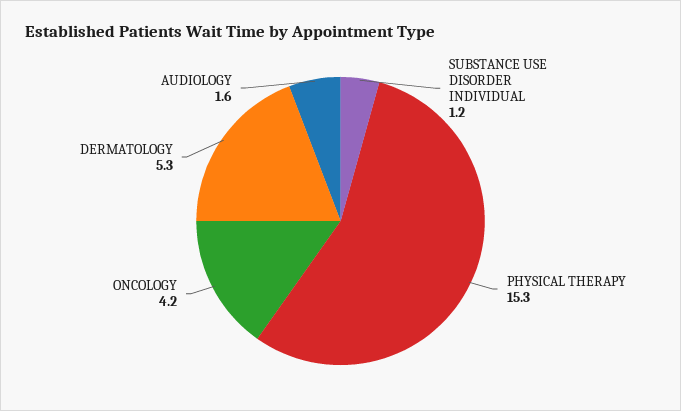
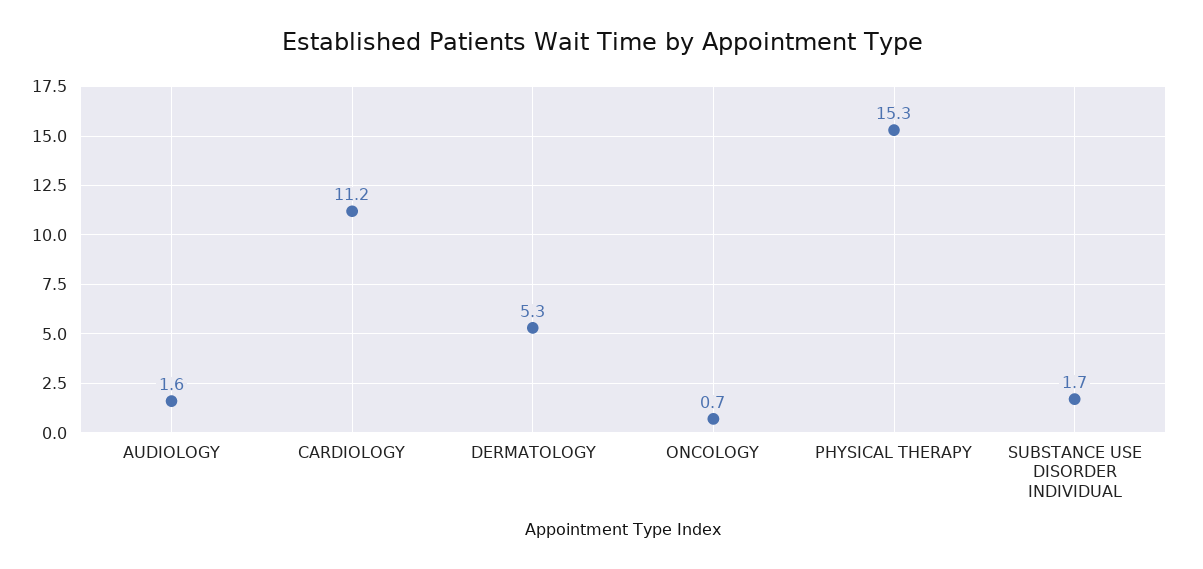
  {
-   "SUBSTANCE USE DISORDER INDIVIDUAL": 1.2,
+   "SUBSTANCE USE DISORDER INDIVIDUAL": 1.7,
    "PHYSICAL THERAPY": 15.3,
-   "ONCOLOGY": 4.2,
+   "ONCOLOGY": 0.7,
    "DERMATOLOGY": 5.3,
-   "AUDIOLOGY": 1.6
+   "AUDIOLOGY": 1.6,
+   "CARDIOLOGY": 11.2
  }

